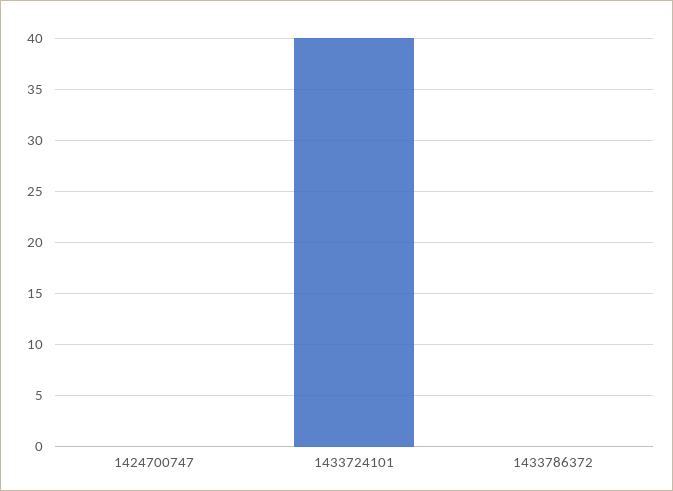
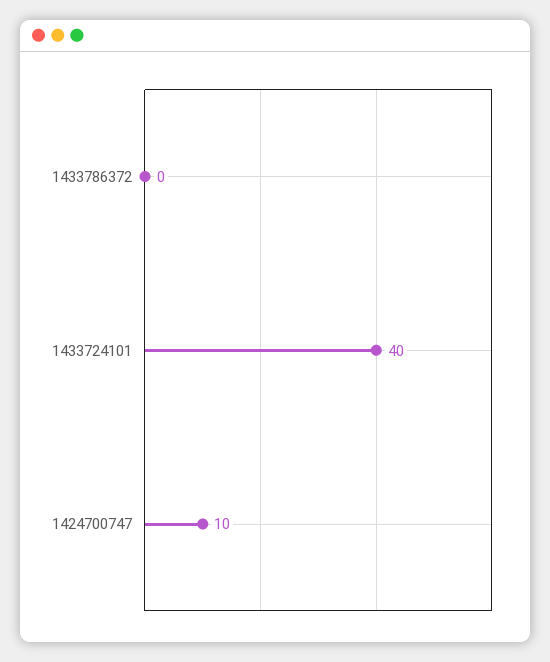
  {
-   "1424700747": 0,
+   "1424700747": 10,
    "1433724101": 40,
    "1433786372": 0
  }

